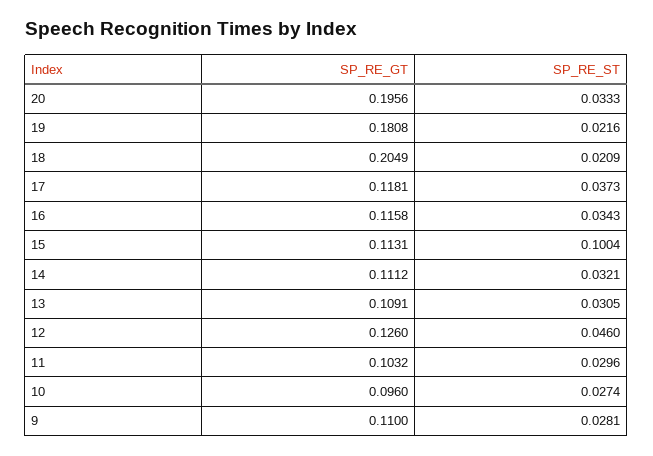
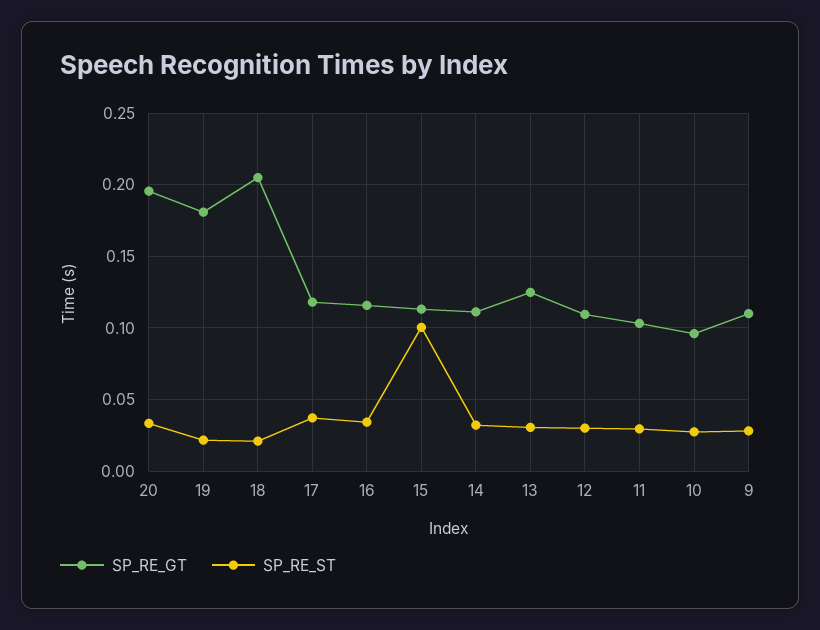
  {
    "SP_RE_GT": {
      "20": 0.1956,
      "19": 0.1808,
      "18": 0.2049,
      "17": 0.1181,
      "16": 0.1158,
      "15": 0.1131,
      "14": 0.1112,
-     "13": 0.1091,
+     "13": 0.125,
-     "12": 0.126,
+     "12": 0.11,
      "11": 0.1032,
      "10": 0.096,
      "9": 0.11
    },
    "SP_RE_ST": {
      "20": 0.0333,
      "19": 0.0216,
      "18": 0.0209,
      "17": 0.0373,
      "16": 0.0343,
      "15": 0.1004,
      "14": 0.0321,
      "13": 0.0305,
-     "12": 0.046,
+     "12": 0.03,
      "11": 0.0296,
      "10": 0.0274,
      "9": 0.0281
    }
  }

